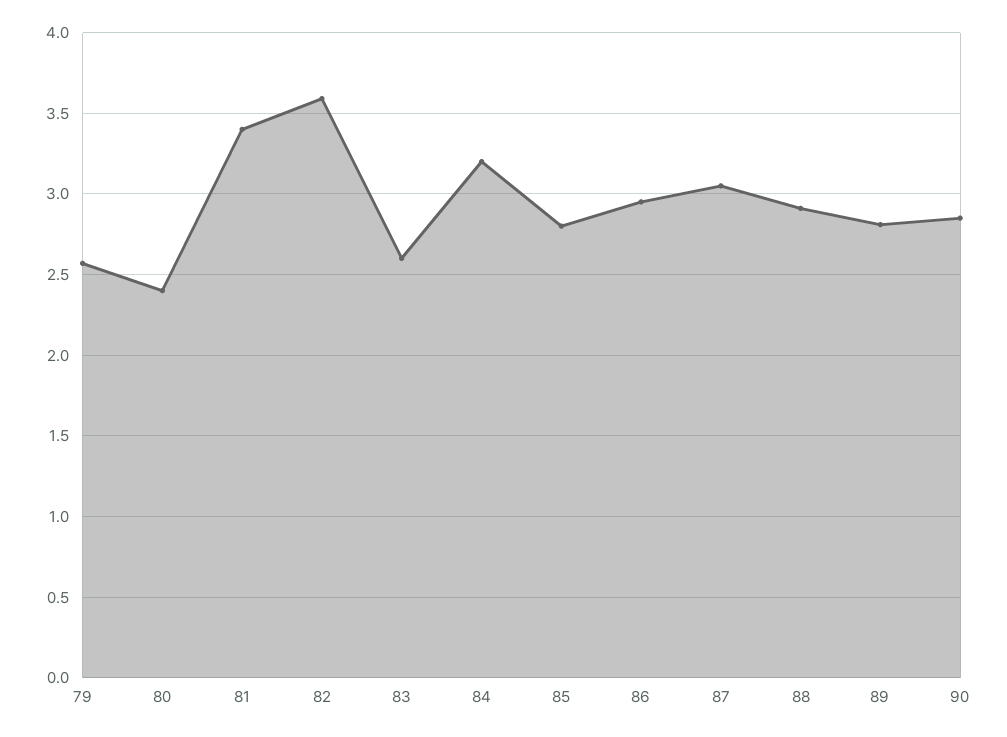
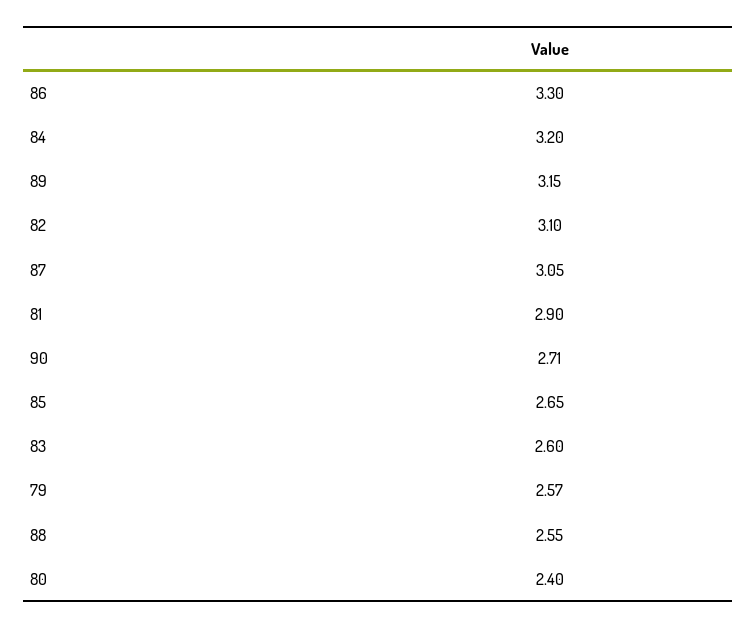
  {
    "79": 2.57,
    "80": 2.4,
-   "81": 3.4,
+   "81": 2.9,
-   "82": 3.6,
+   "82": 3.1,
    "83": 2.6,
    "84": 3.2,
-   "85": 2.8,
+   "85": 2.65,
-   "86": 2.95,
+   "86": 3.3,
    "87": 3.05,
-   "88": 2.9,
+   "88": 2.55,
-   "89": 2.8,
+   "89": 3.15,
-   "90": 2.85
+   "90": 2.71
  }

